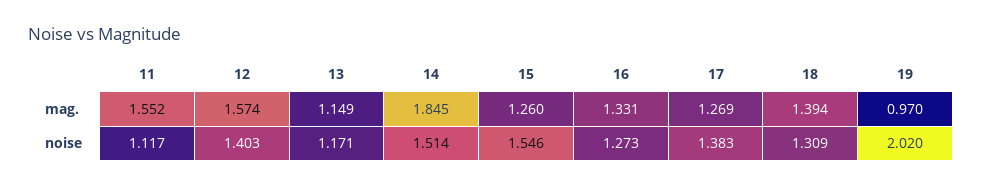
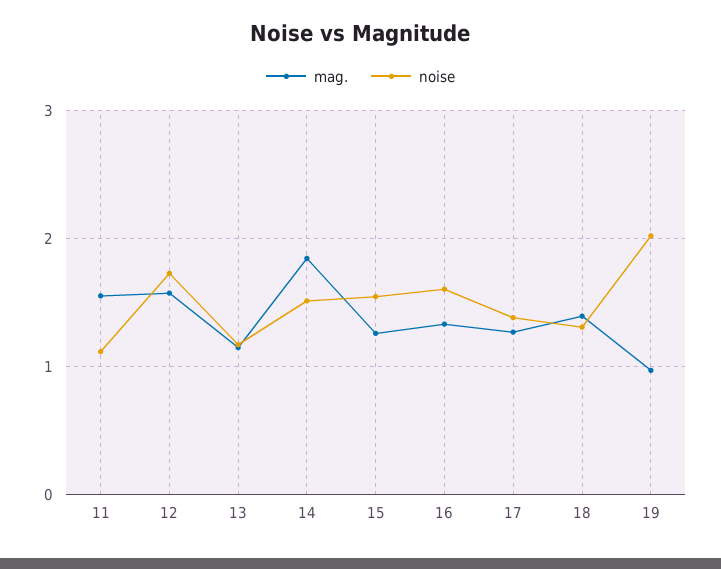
  {
    "mag.": {
      "11": 1.552,
      "12": 1.574,
      "13": 1.149,
      "14": 1.845,
      "15": 1.26,
      "16": 1.331,
      "17": 1.269,
      "18": 1.394,
      "19": 0.97
    },
    "noise": {
      "11": 1.117,
-     "12": 1.403,
+     "12": 1.7,
      "13": 1.171,
      "14": 1.514,
      "15": 1.546,
-     "16": 1.273,
+     "16": 1.6,
      "17": 1.383,
      "18": 1.309,
      "19": 2.02
    }
  }

